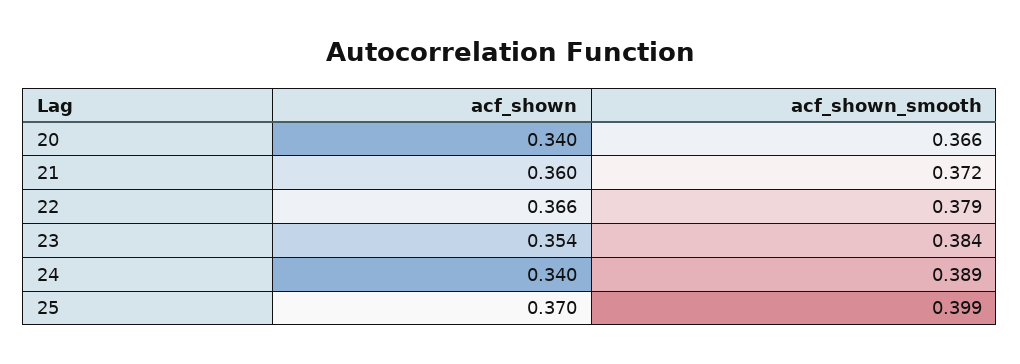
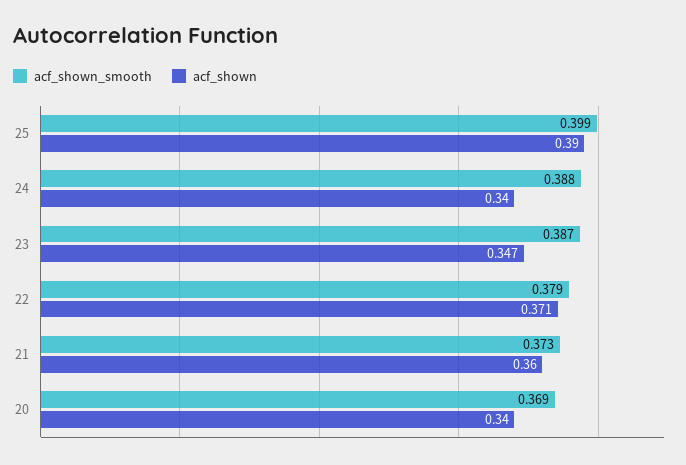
  {
    "acf_shown": {
      "20": 0.34,
      "21": 0.36,
-     "22": 0.366,
+     "22": 0.371,
-     "23": 0.354,
+     "23": 0.347,
      "24": 0.34,
-     "25": 0.37
+     "25": 0.39
    },
    "acf_shown_smooth": {
-     "20": 0.366,
+     "20": 0.369,
-     "21": 0.372,
+     "21": 0.373,
      "22": 0.379,
-     "23": 0.384,
+     "23": 0.387,
-     "24": 0.389,
+     "24": 0.388,
      "25": 0.399
    }
  }

